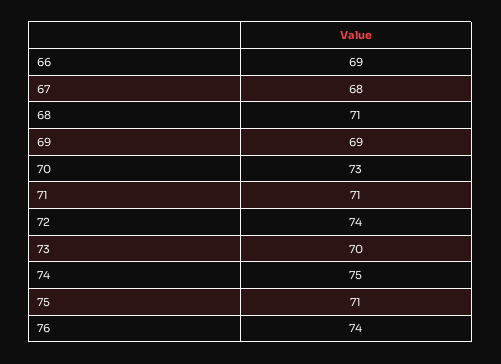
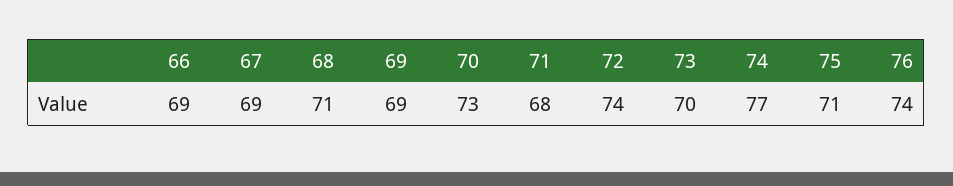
  {
    "66": 69,
-   "67": 68,
+   "67": 69,
    "68": 71,
    "69": 69,
    "70": 73,
-   "71": 71,
+   "71": 68,
    "72": 74,
    "73": 70,
-   "74": 75,
+   "74": 77,
    "75": 71,
    "76": 74
  }

